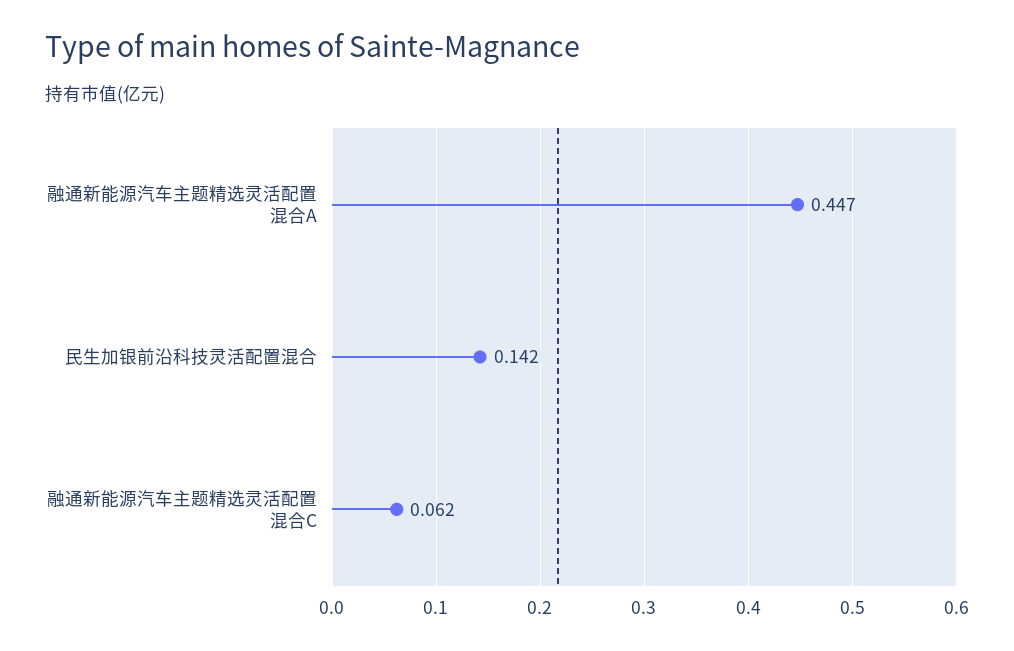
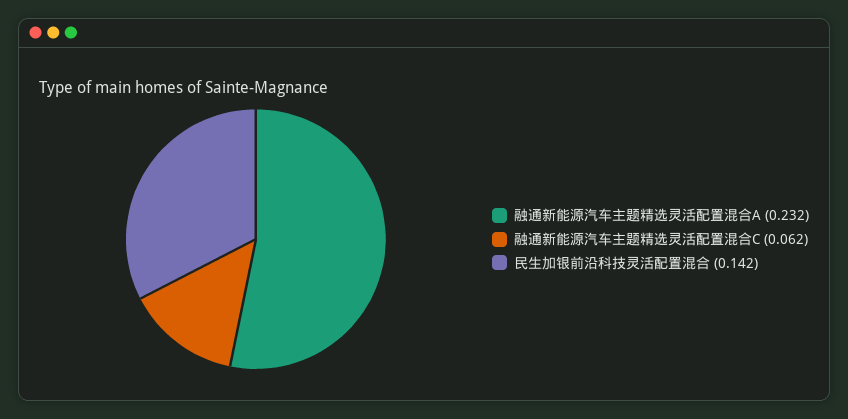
  {
-   "融通新能源汽车主题精选灵活配置混合A": 0.447,
+   "融通新能源汽车主题精选灵活配置混合A": 0.232,
    "民生加银前沿科技灵活配置混合": 0.142,
    "融通新能源汽车主题精选灵活配置混合C": 0.062
  }

